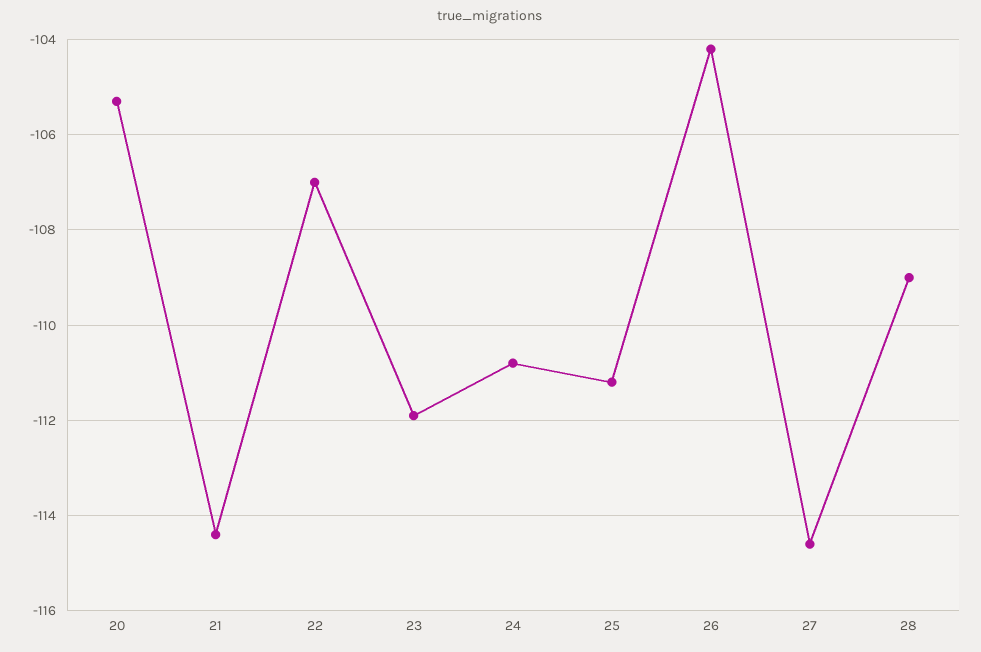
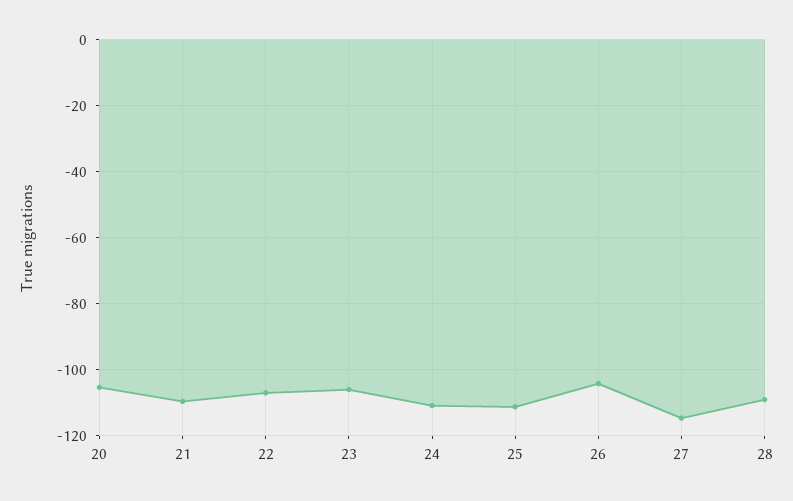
  {
    "20": -105.5,
-   "21": -114.5,
+   "21": -110,
    "22": -107,
-   "23": -112,
+   "23": -106,
    "24": -111,
    "25": -111,
    "26": -104,
    "27": -114.5,
    "28": -109
  }

